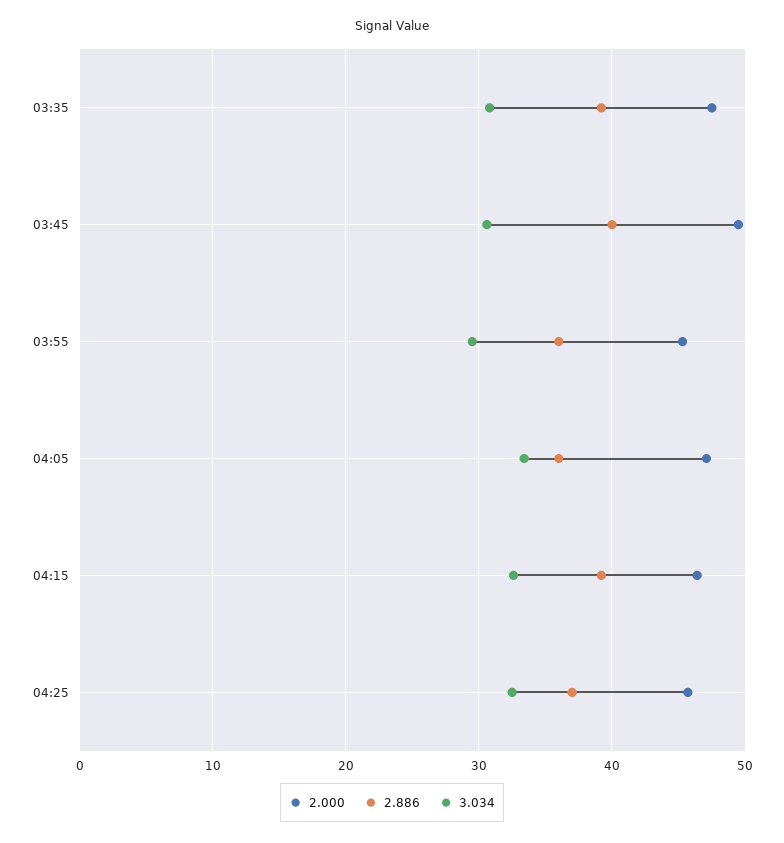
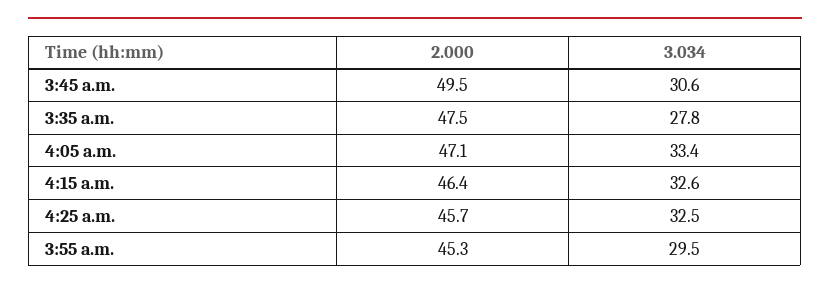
  {
    "2.000": {
      "03:35": 47.5,
      "03:45": 49.5,
      "03:55": 45.3,
      "04:05": 47.1,
      "04:15": 46.4,
      "04:25": 45.7
    },
-   "2.886": {
-     "03:35": 39,
-     "03:45": 40,
-     "03:55": 36,
-     "04:05": 36,
-     "04:15": 39,
-     "04:25": 37
-   },
    "3.034": {
-     "03:35": 31,
+     "03:35": 27.8,
      "03:45": 30.6,
      "03:55": 29.5,
      "04:05": 33.4,
      "04:15": 32.6,
      "04:25": 32.5
    }
  }

